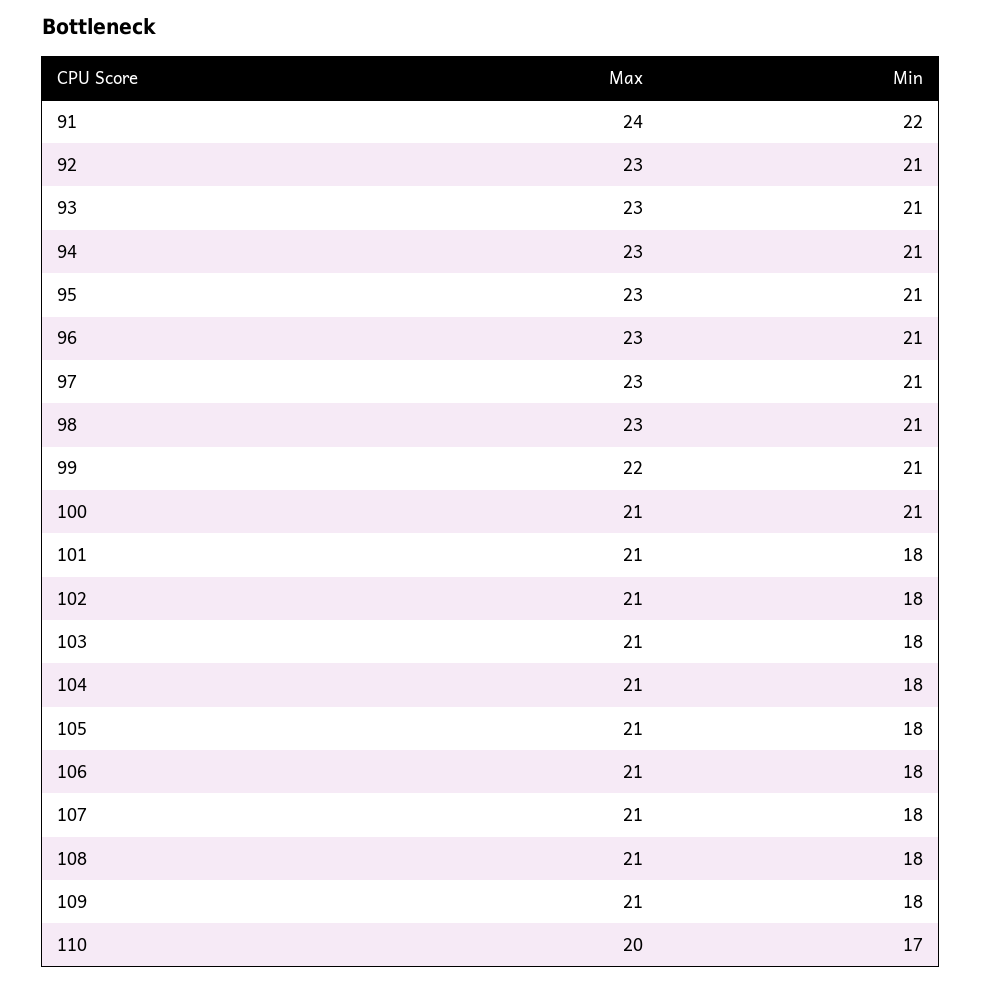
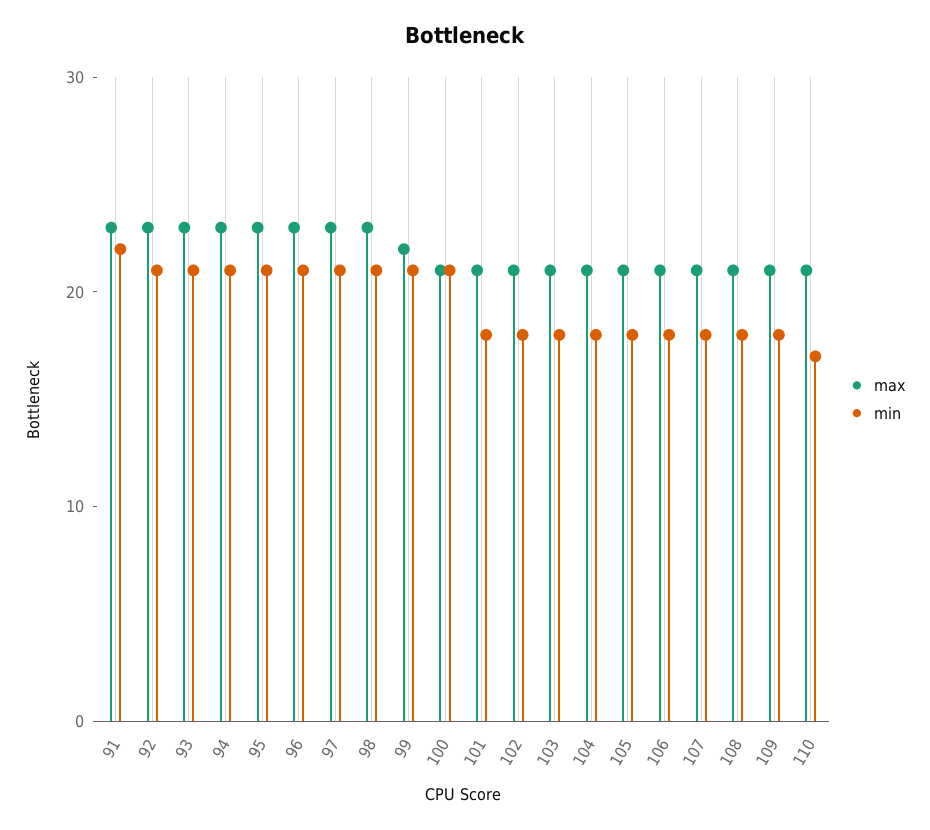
  {
    "Max": {
-     "91": 24,
+     "91": 23,
      "92": 23,
      "93": 23,
      "94": 23,
      "95": 23,
      "96": 23,
      "97": 23,
      "98": 23,
      "99": 22,
      "100": 21,
      "101": 21,
      "102": 21,
      "103": 21,
      "104": 21,
      "105": 21,
      "106": 21,
      "107": 21,
      "108": 21,
      "109": 21,
-     "110": 20
+     "110": 21
    },
    "Min": {
      "91": 22,
      "92": 21,
      "93": 21,
      "94": 21,
      "95": 21,
      "96": 21,
      "97": 21,
      "98": 21,
      "99": 21,
      "100": 21,
      "101": 18,
      "102": 18,
      "103": 18,
      "104": 18,
      "105": 18,
      "106": 18,
      "107": 18,
      "108": 18,
      "109": 18,
      "110": 17
    }
  }

